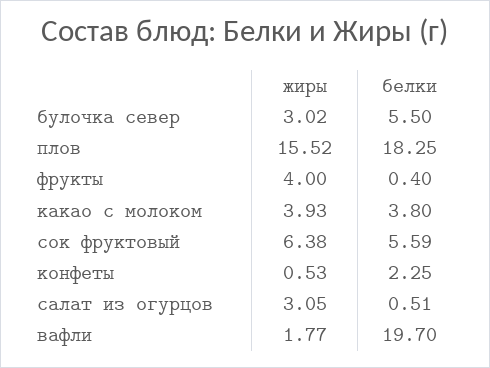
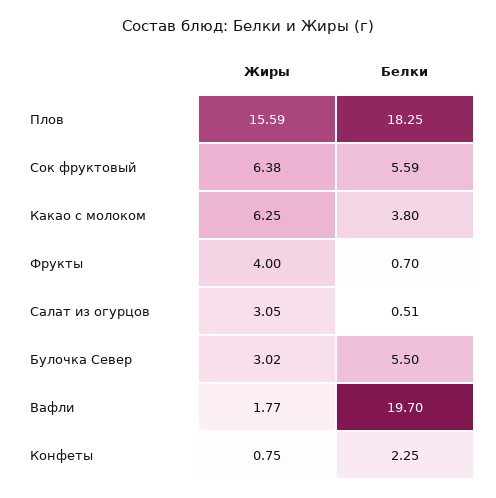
  {
    "жиры": {
      "булочка север": 3.02,
-     "плов": 15.52,
+     "плов": 15.59,
      "фрукты": 4,
-     "какао с молоком": 3.93,
+     "какао с молоком": 6.25,
      "сок фруктовый": 6.38,
-     "конфеты": 0.53,
+     "конфеты": 0.75,
      "салат из огурцов": 3.05,
      "вафли": 1.77
    },
    "белки": {
      "булочка север": 5.5,
      "плов": 18.25,
-     "фрукты": 0.4,
+     "фрукты": 0.7,
      "какао с молоком": 3.8,
      "сок фруктовый": 5.59,
      "конфеты": 2.25,
      "салат из огурцов": 0.51,
      "вафли": 19.7
    }
  }

